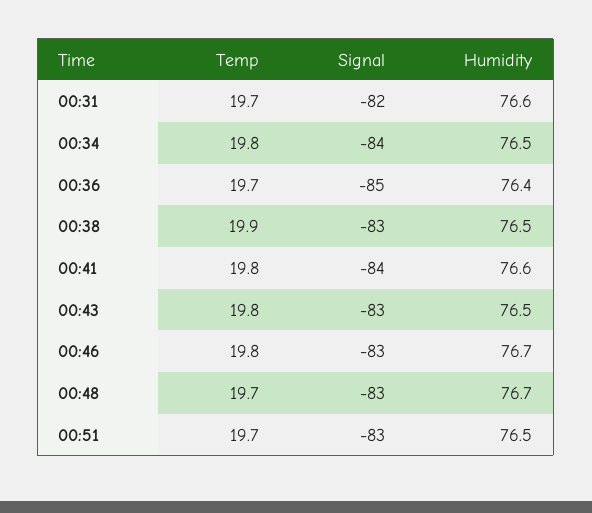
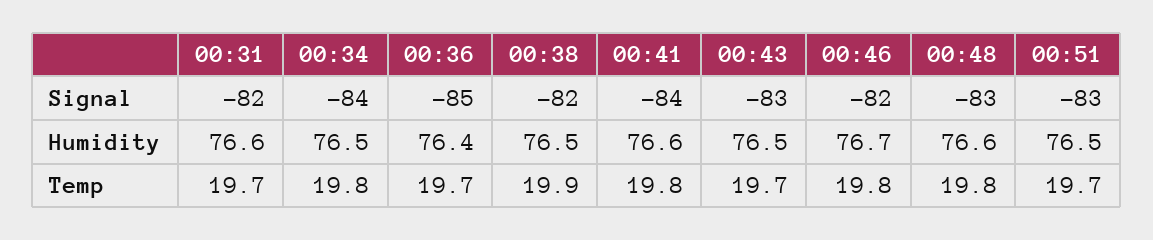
  {
    "Temp": {
      "00:31": 19.7,
      "00:34": 19.8,
      "00:36": 19.7,
      "00:38": 19.9,
      "00:41": 19.8,
-     "00:43": 19.8,
+     "00:43": 19.7,
      "00:46": 19.8,
-     "00:48": 19.7,
+     "00:48": 19.8,
      "00:51": 19.7
    },
    "Signal": {
      "00:31": -82,
      "00:34": -84,
      "00:36": -85,
-     "00:38": -83,
+     "00:38": -82,
      "00:41": -84,
      "00:43": -83,
-     "00:46": -83,
+     "00:46": -82,
      "00:48": -83,
      "00:51": -83
    },
    "Humidity": {
      "00:31": 76.6,
      "00:34": 76.5,
      "00:36": 76.4,
      "00:38": 76.5,
      "00:41": 76.6,
      "00:43": 76.5,
      "00:46": 76.7,
-     "00:48": 76.7,
+     "00:48": 76.6,
      "00:51": 76.5
    }
  }

